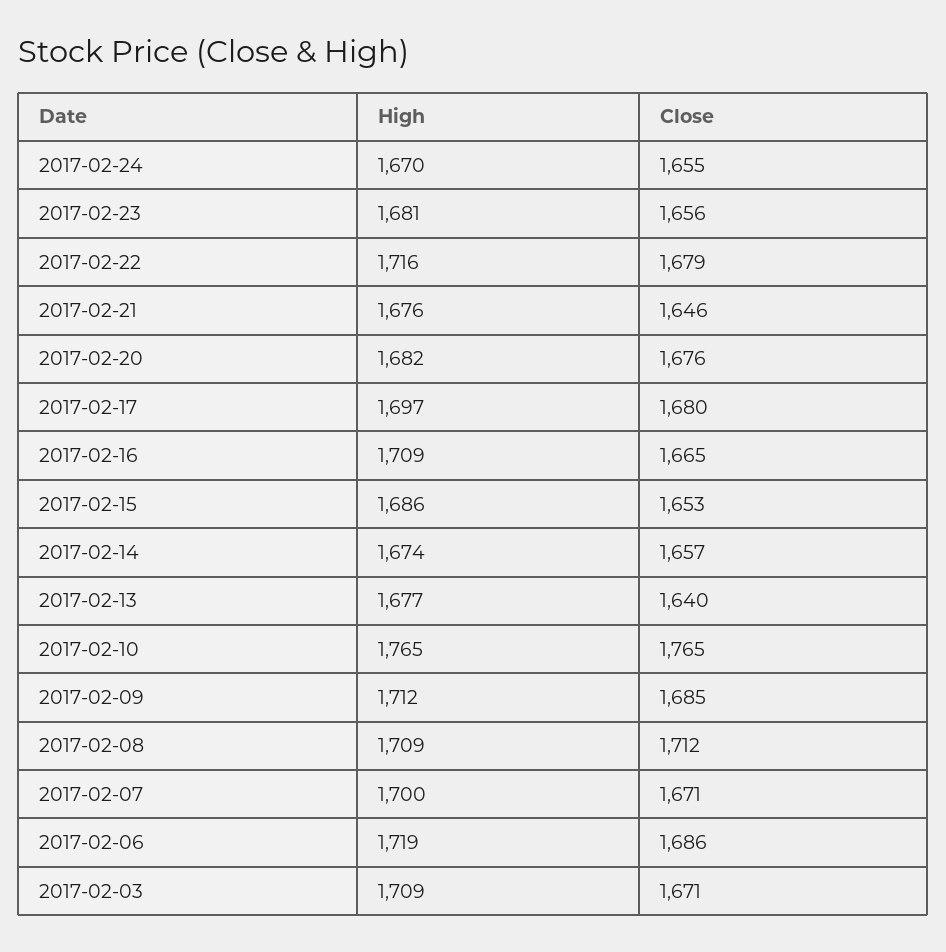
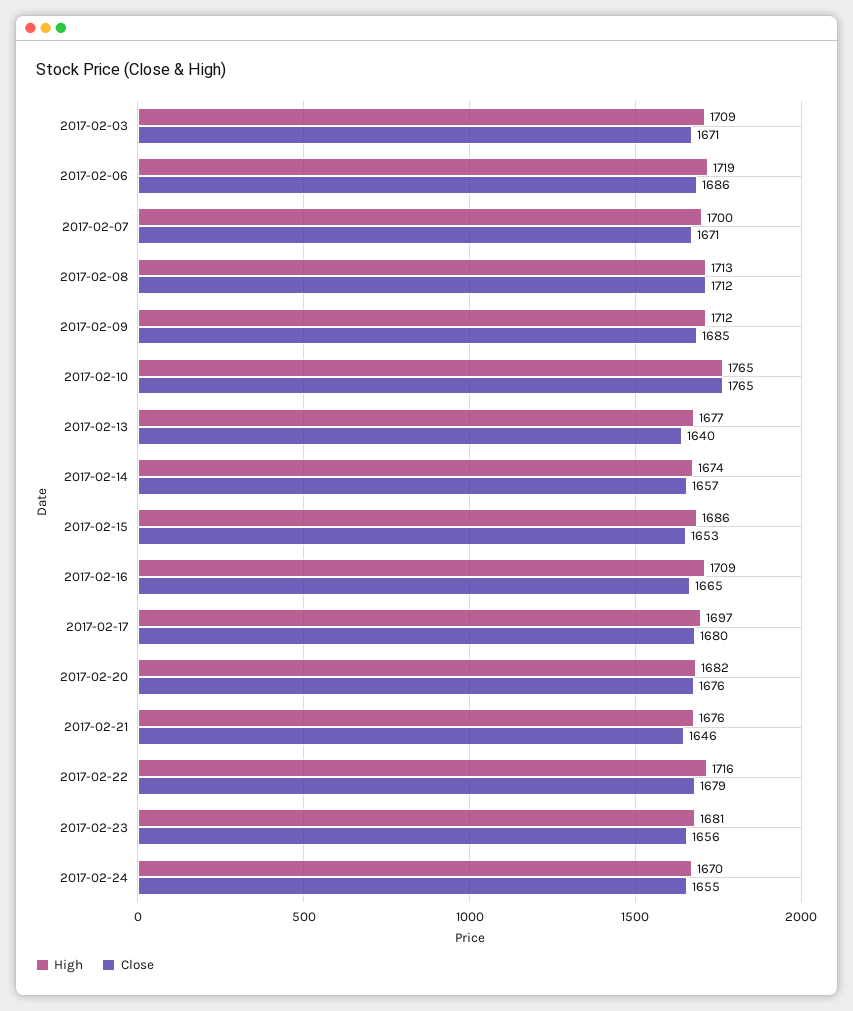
  {
    "High": {
      "2017-02-24": 1670,
      "2017-02-23": 1681,
      "2017-02-22": 1716,
      "2017-02-21": 1676,
      "2017-02-20": 1682,
      "2017-02-17": 1697,
      "2017-02-16": 1709,
      "2017-02-15": 1686,
      "2017-02-14": 1674,
      "2017-02-13": 1677,
      "2017-02-10": 1765,
      "2017-02-09": 1712,
-     "2017-02-08": 1709,
+     "2017-02-08": 1713,
      "2017-02-07": 1700,
      "2017-02-06": 1719,
      "2017-02-03": 1709
    },
    "Close": {
      "2017-02-24": 1655,
      "2017-02-23": 1656,
      "2017-02-22": 1679,
      "2017-02-21": 1646,
      "2017-02-20": 1676,
      "2017-02-17": 1680,
      "2017-02-16": 1665,
      "2017-02-15": 1653,
      "2017-02-14": 1657,
      "2017-02-13": 1640,
      "2017-02-10": 1765,
      "2017-02-09": 1685,
      "2017-02-08": 1712,
      "2017-02-07": 1671,
      "2017-02-06": 1686,
      "2017-02-03": 1671
    }
  }

